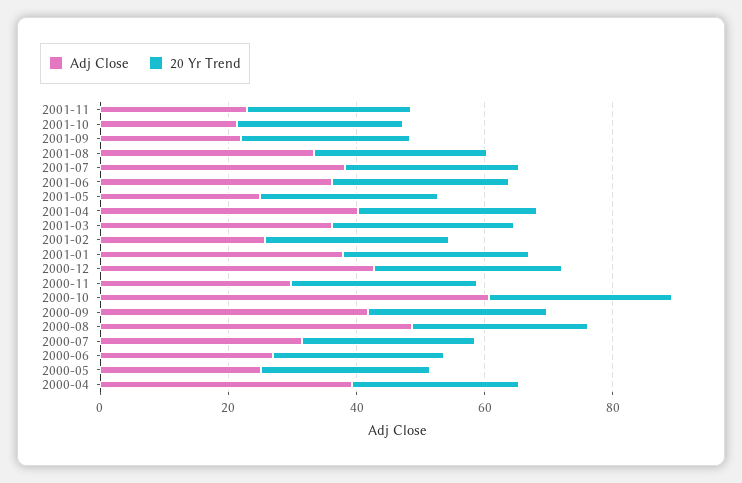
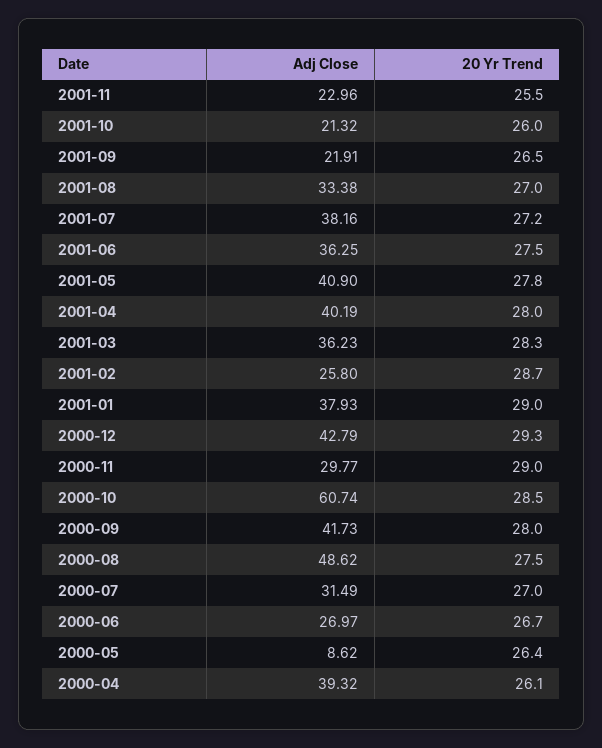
  {
    "Adj Close": {
      "2001-11": 22.96,
      "2001-10": 21.32,
      "2001-09": 21.91,
      "2001-08": 33.38,
      "2001-07": 38.16,
      "2001-06": 36.25,
-     "2001-05": 25,
+     "2001-05": 40.9,
      "2001-04": 40.19,
      "2001-03": 36.23,
      "2001-02": 25.8,
      "2001-01": 37.93,
      "2000-12": 42.79,
      "2000-11": 29.77,
      "2000-10": 60.74,
      "2000-09": 41.73,
      "2000-08": 48.62,
      "2000-07": 31.49,
      "2000-06": 26.97,
-     "2000-05": 25,
+     "2000-05": 8.62,
      "2000-04": 39.32
    },
    "20 Yr Trend": {
      "2001-11": 25.5,
      "2001-10": 26,
      "2001-09": 26.5,
      "2001-08": 27,
      "2001-07": 27.2,
      "2001-06": 27.5,
      "2001-05": 27.8,
      "2001-04": 28,
      "2001-03": 28.3,
      "2001-02": 28.7,
      "2001-01": 29,
      "2000-12": 29.3,
      "2000-11": 29,
      "2000-10": 28.5,
      "2000-09": 28,
      "2000-08": 27.5,
      "2000-07": 27,
      "2000-06": 26.7,
      "2000-05": 26.4,
      "2000-04": 26.1
    }
  }

